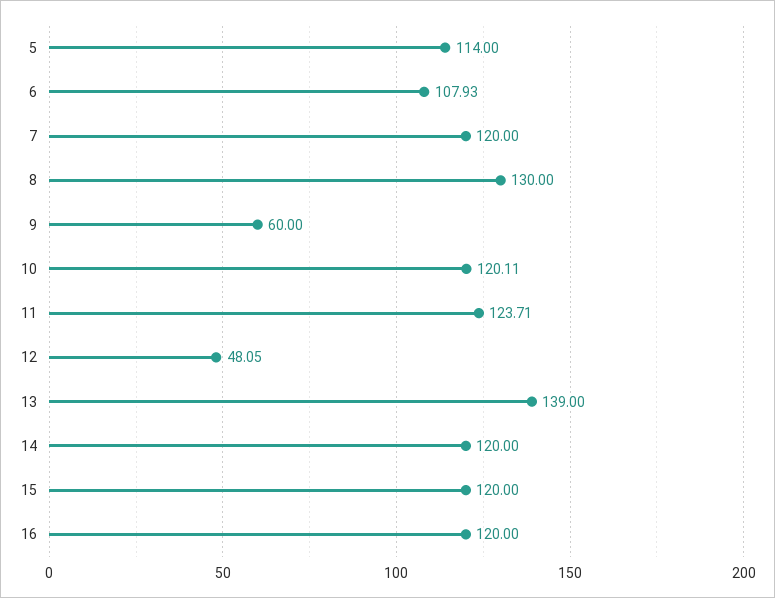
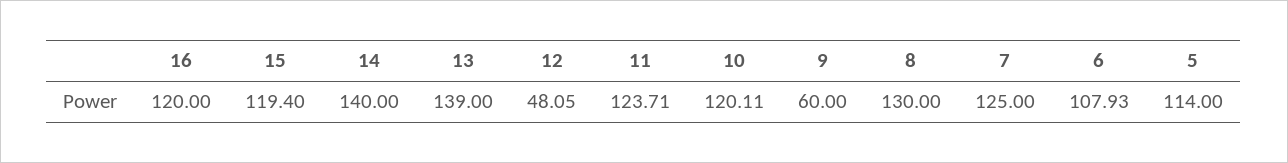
  {
    "5": 114,
    "6": 107.93,
-   "7": 120,
+   "7": 125,
    "8": 130,
    "9": 60,
    "10": 120.11,
    "11": 123.71,
    "12": 48.05,
    "13": 139,
-   "14": 120,
+   "14": 140,
-   "15": 120,
+   "15": 119.4,
    "16": 120
  }

